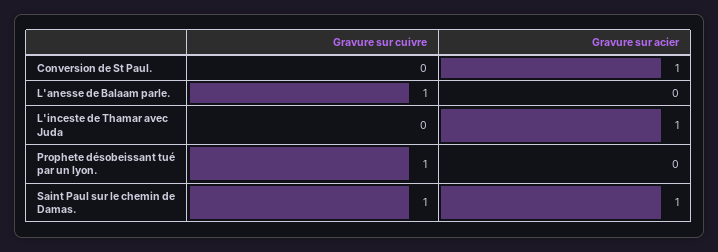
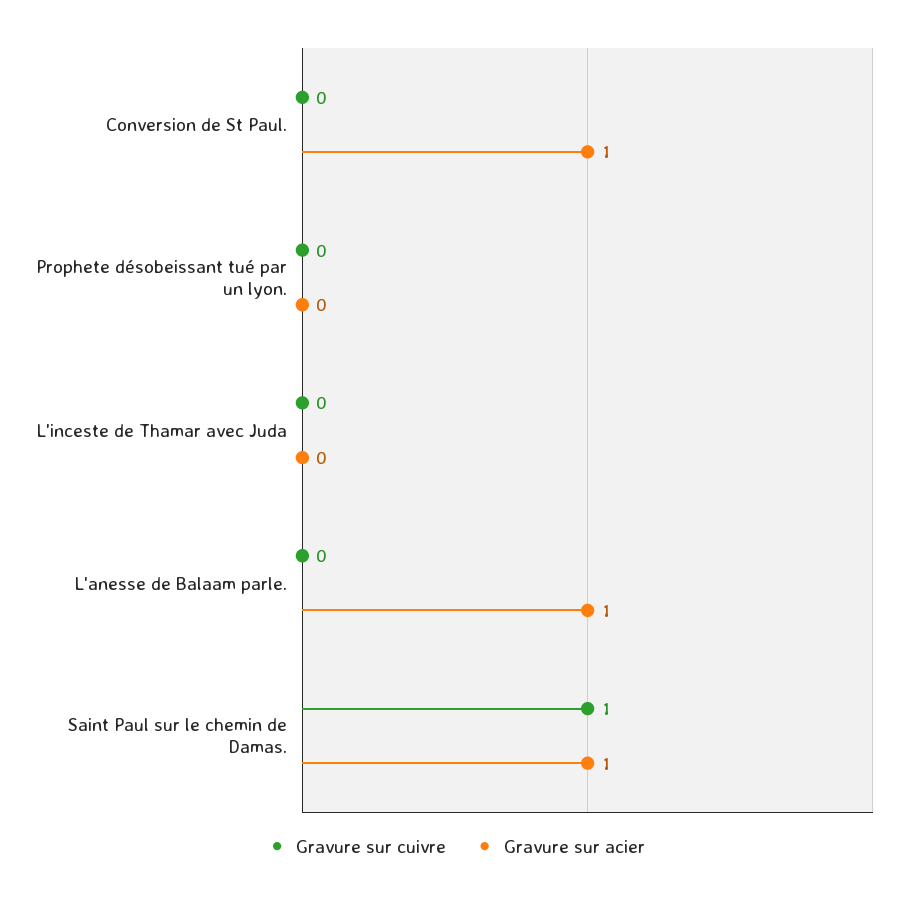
  {
    "Gravure sur cuivre": {
      "Conversion de St Paul.": 0,
-     "L'anesse de Balaam parle.": 1,
+     "L'anesse de Balaam parle.": 0,
      "L'inceste de Thamar avec Juda": 0,
-     "Prophete désobeissant tué par un lyon.": 1,
+     "Prophete désobeissant tué par un lyon.": 0,
      "Saint Paul sur le chemin de Damas.": 1
    },
    "Gravure sur acier": {
      "Conversion de St Paul.": 1,
-     "L'anesse de Balaam parle.": 0,
+     "L'anesse de Balaam parle.": 1,
-     "L'inceste de Thamar avec Juda": 1,
+     "L'inceste de Thamar avec Juda": 0,
      "Prophete désobeissant tué par un lyon.": 0,
      "Saint Paul sur le chemin de Damas.": 1
    }
  }

